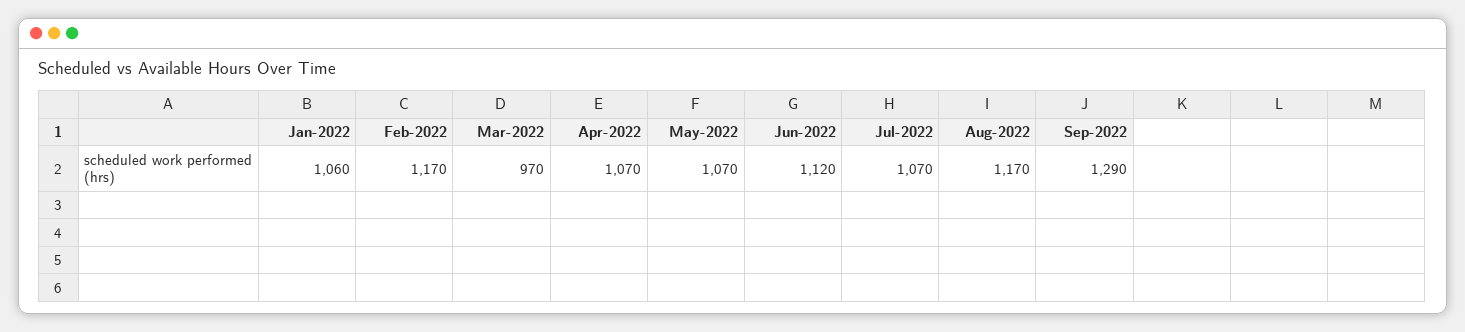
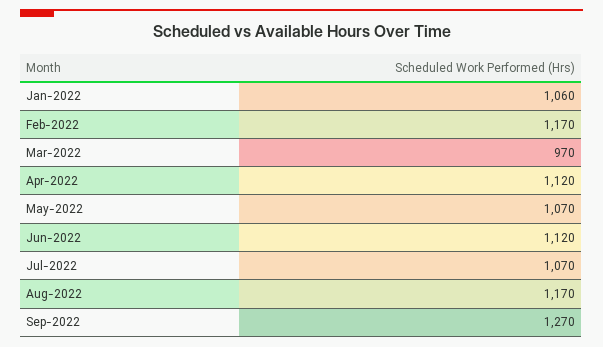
  {
    "Jan-2022": 1060,
    "Feb-2022": 1170,
    "Mar-2022": 970,
-   "Apr-2022": 1070,
+   "Apr-2022": 1120,
    "May-2022": 1070,
    "Jun-2022": 1120,
    "Jul-2022": 1070,
    "Aug-2022": 1170,
-   "Sep-2022": 1290
+   "Sep-2022": 1270
  }

